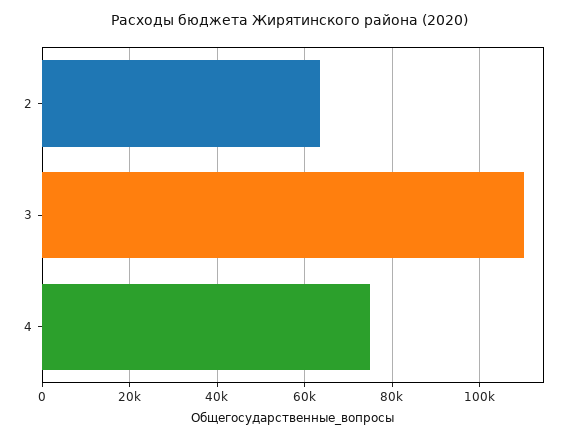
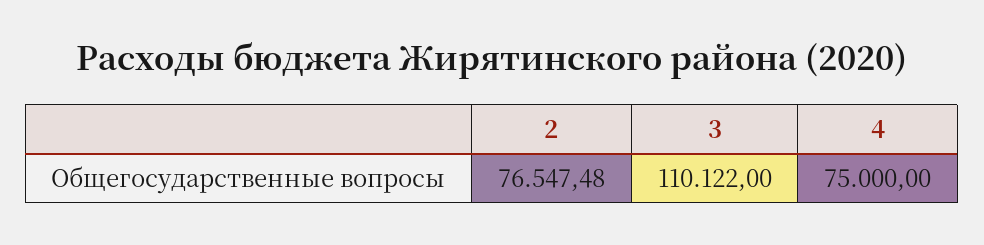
  {
-   "2": 64000,
+   "2": 76547.48,
    "3": 110122,
    "4": 75000
  }

